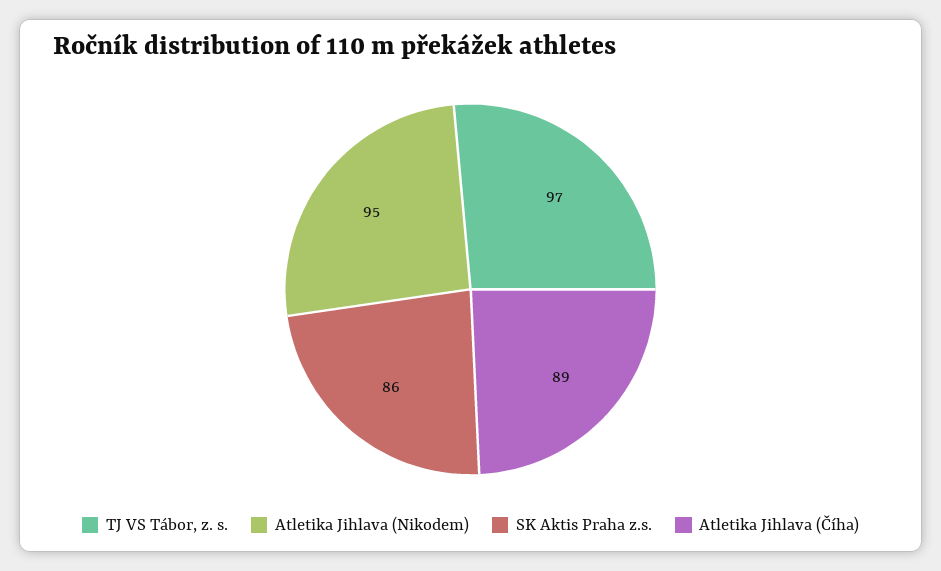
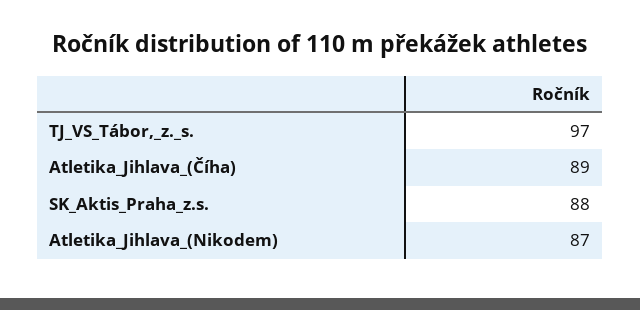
  {
    "TJ VS Tábor, z. s.": 97,
-   "Atletika Jihlava (Nikodem)": 95,
+   "Atletika Jihlava (Nikodem)": 87,
-   "SK Aktis Praha z.s.": 86,
+   "SK Aktis Praha z.s.": 88,
    "Atletika Jihlava (Číha)": 89
  }

